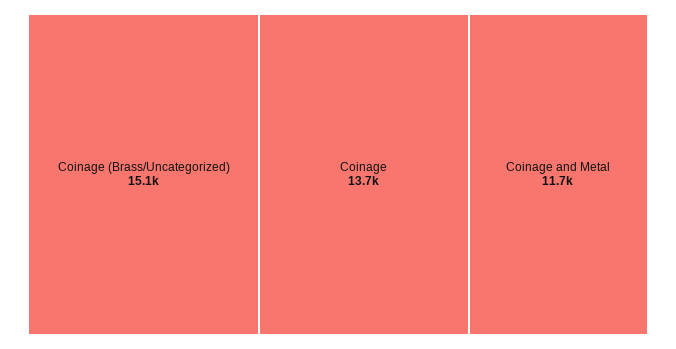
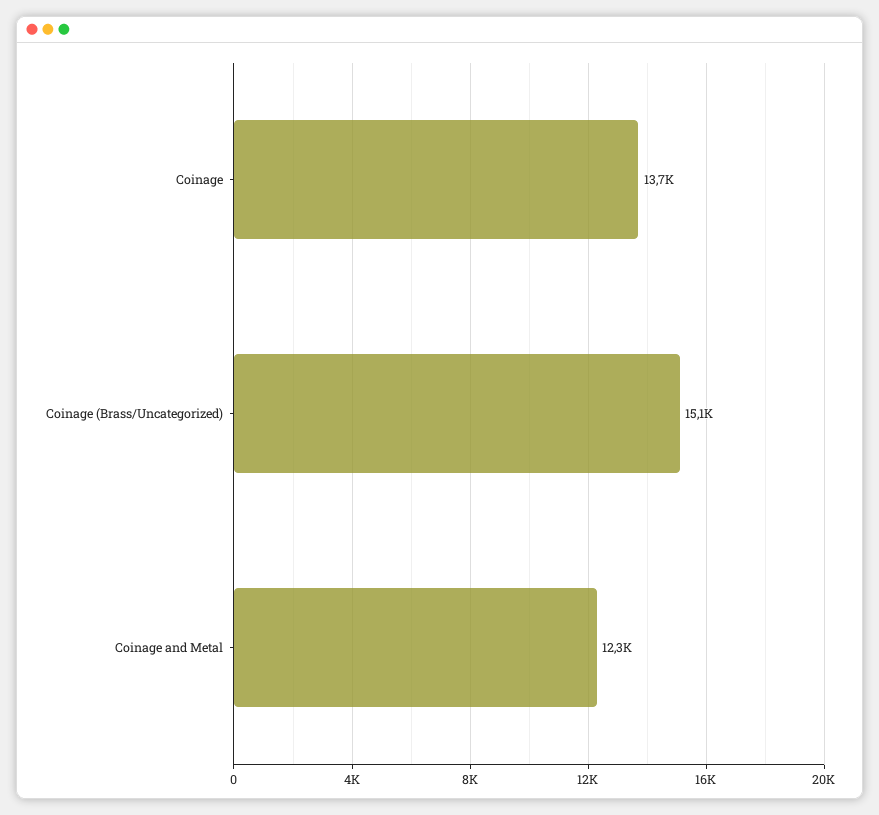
  {
    "Coinage (Brass/Uncategorized)": 15100,
    "Coinage": 13700,
-   "Coinage and Metal": 11700
+   "Coinage and Metal": 12300
  }

